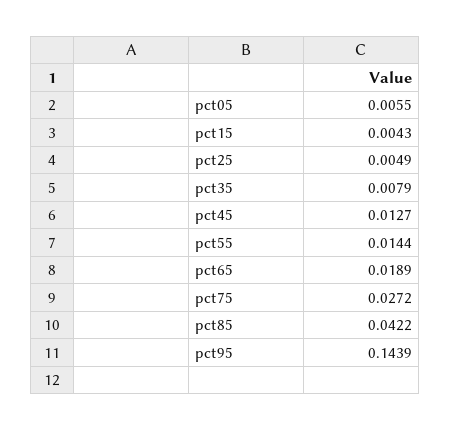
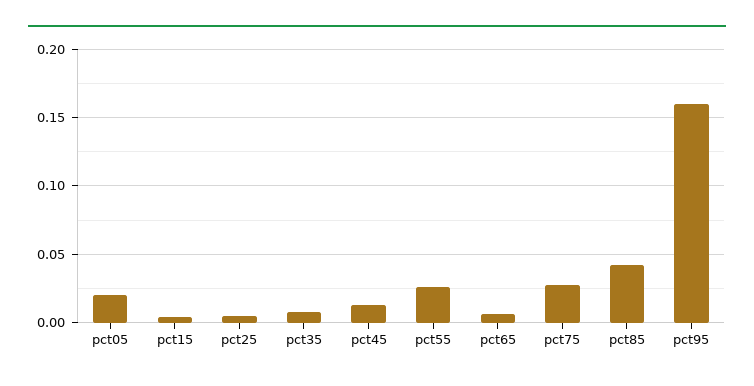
  {
-   "pct05": 0.0055,
+   "pct05": 0.02,
    "pct15": 0.0043,
    "pct25": 0.0049,
    "pct35": 0.0079,
    "pct45": 0.0127,
-   "pct55": 0.0144,
+   "pct55": 0.025,
-   "pct65": 0.0189,
+   "pct65": 0.005,
    "pct75": 0.0272,
    "pct85": 0.0422,
-   "pct95": 0.1439
+   "pct95": 0.16
  }

